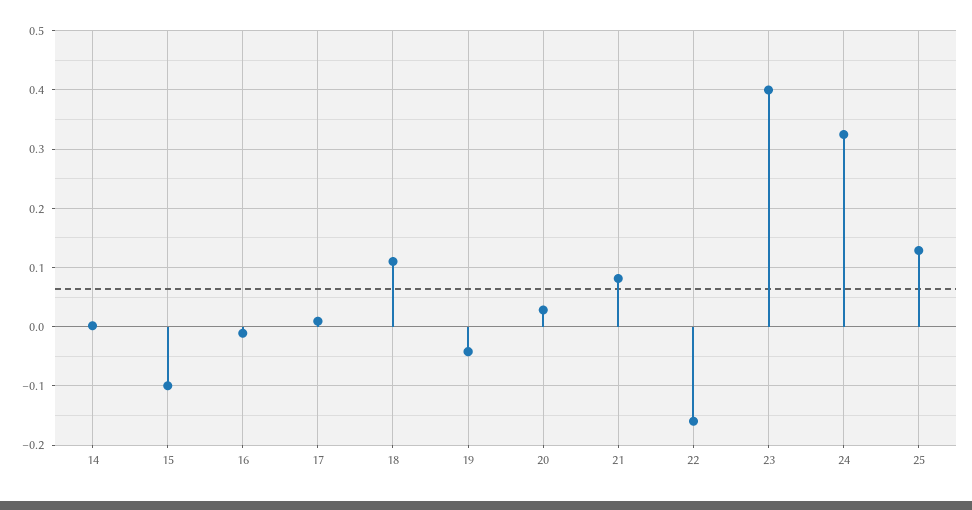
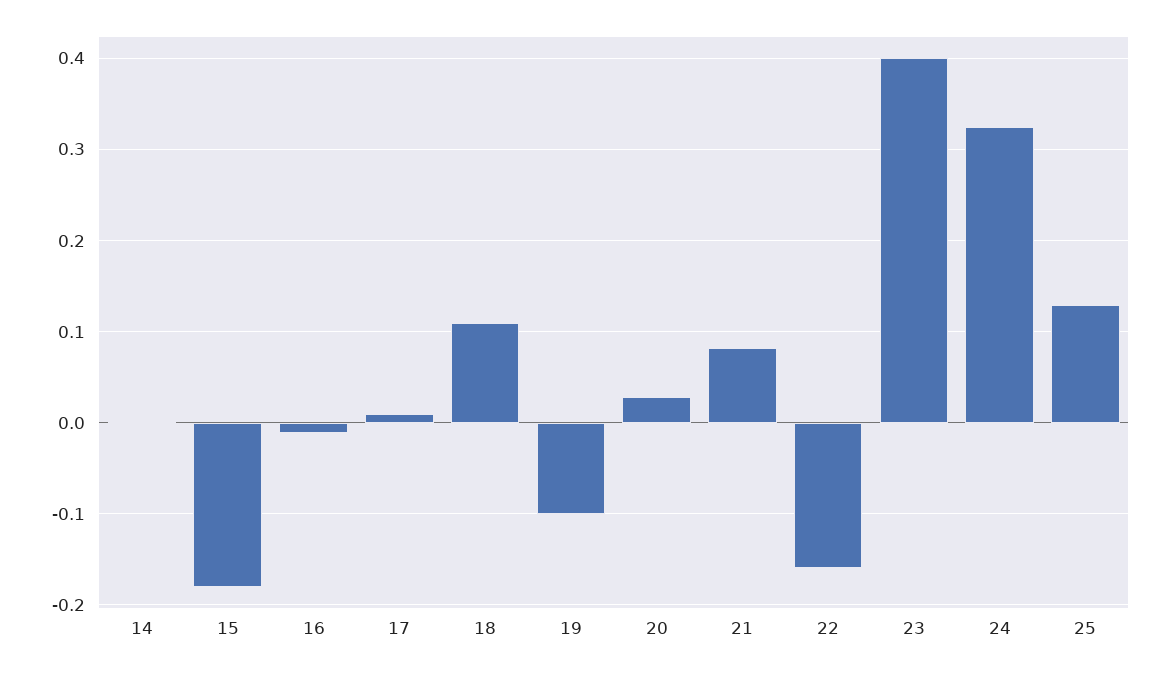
  {
    "14": 0,
-   "15": -0.1,
+   "15": -0.18,
    "16": -0.01,
    "17": 0.01,
    "18": 0.11,
-   "19": -0.04,
+   "19": -0.1,
    "20": 0.03,
    "21": 0.08,
    "22": -0.16,
    "23": 0.4,
    "24": 0.32,
    "25": 0.13
  }

